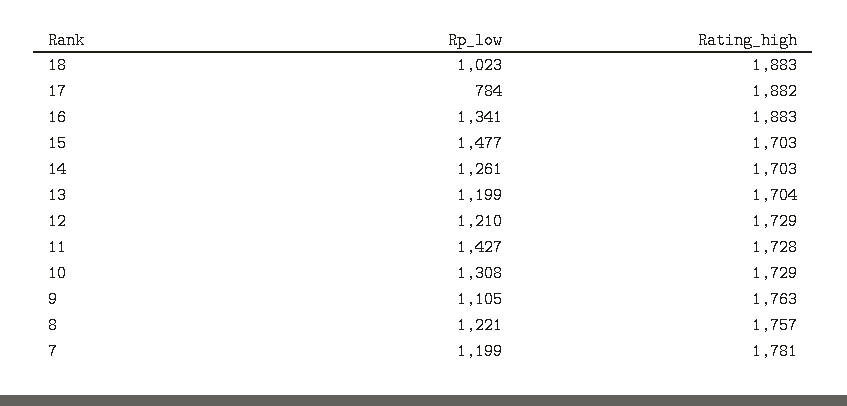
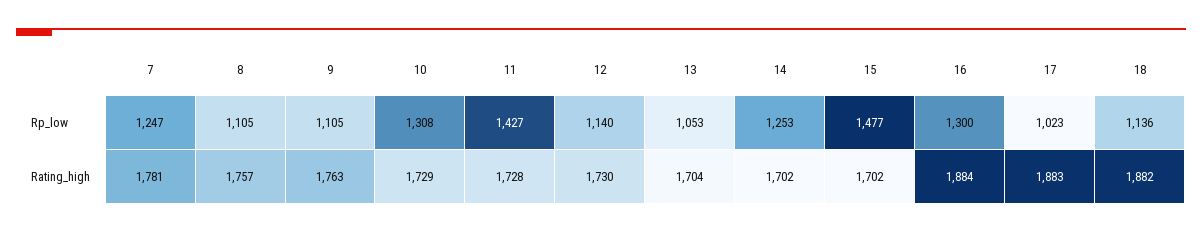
  {
    "Rp_low": {
-     "18": 1023,
+     "18": 1136,
-     "17": 784,
+     "17": 1023,
-     "16": 1341,
+     "16": 1300,
      "15": 1477,
-     "14": 1261,
+     "14": 1253,
-     "13": 1199,
+     "13": 1053,
-     "12": 1210,
+     "12": 1140,
      "11": 1427,
      "10": 1308,
      "9": 1105,
-     "8": 1221,
+     "8": 1105,
-     "7": 1199
+     "7": 1247
    },
    "Rating_high": {
-     "18": 1883,
+     "18": 1882,
-     "17": 1882,
+     "17": 1883,
-     "16": 1883,
+     "16": 1884,
-     "15": 1703,
+     "15": 1702,
-     "14": 1703,
+     "14": 1702,
      "13": 1704,
-     "12": 1729,
+     "12": 1730,
      "11": 1728,
      "10": 1729,
      "9": 1763,
      "8": 1757,
      "7": 1781
    }
  }

